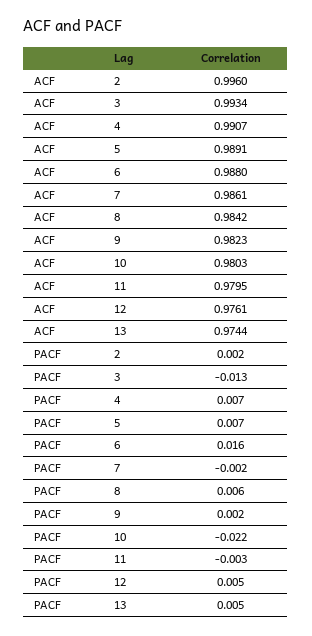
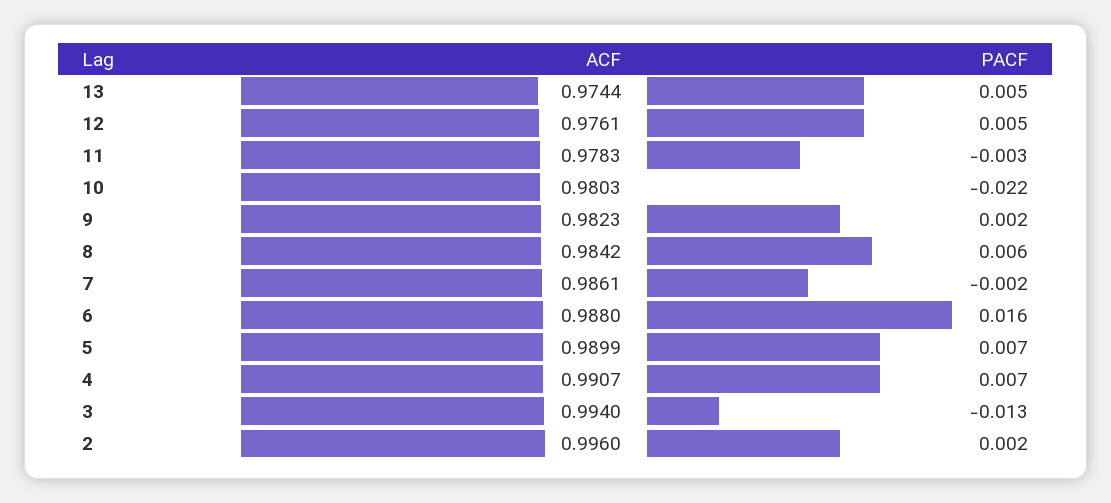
  {
    "ACF": {
      "2": 0.996,
-     "3": 0.9934,
+     "3": 0.994,
      "4": 0.9907,
-     "5": 0.9891,
+     "5": 0.9899,
      "6": 0.988,
      "7": 0.9861,
      "8": 0.9842,
      "9": 0.9823,
      "10": 0.9803,
-     "11": 0.9795,
+     "11": 0.9783,
      "12": 0.9761,
      "13": 0.9744
    },
    "PACF": {
      "2": 0.002,
      "3": -0.013,
      "4": 0.007,
      "5": 0.007,
      "6": 0.016,
      "7": -0.002,
      "8": 0.006,
      "9": 0.002,
      "10": -0.022,
      "11": -0.003,
      "12": 0.005,
      "13": 0.005
    }
  }

